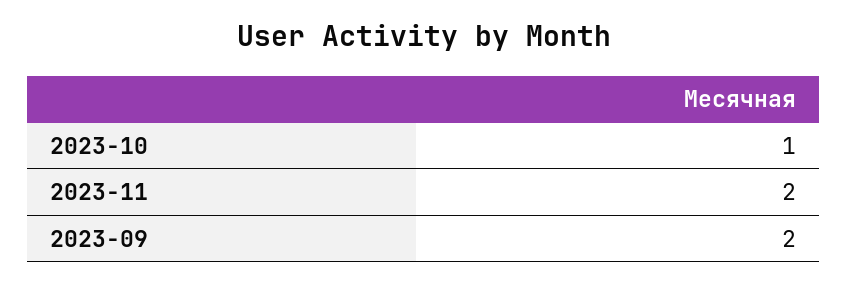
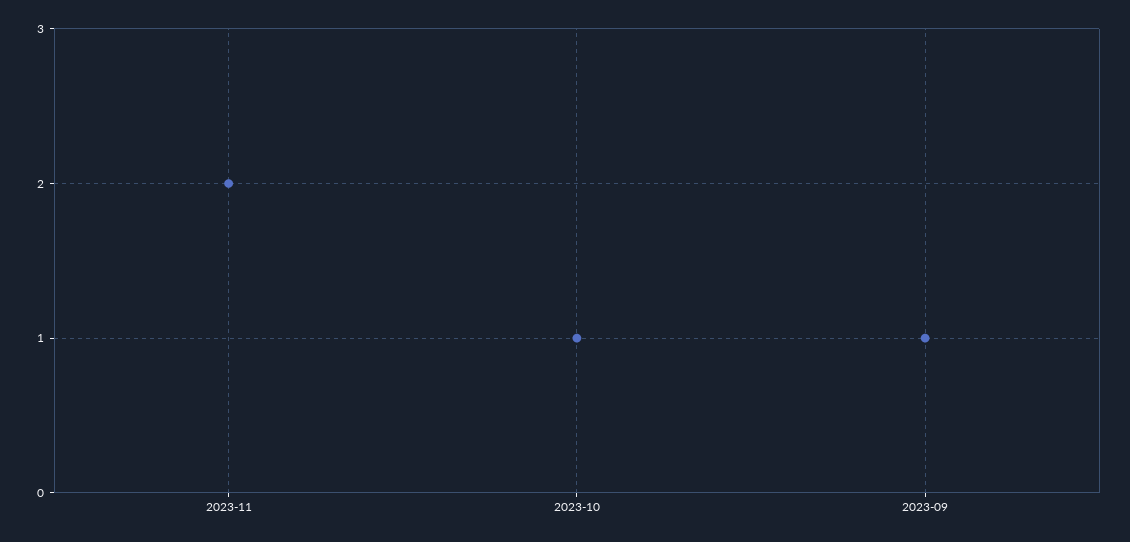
  {
    "2023-10": 1,
    "2023-11": 2,
-   "2023-09": 2
+   "2023-09": 1
  }

